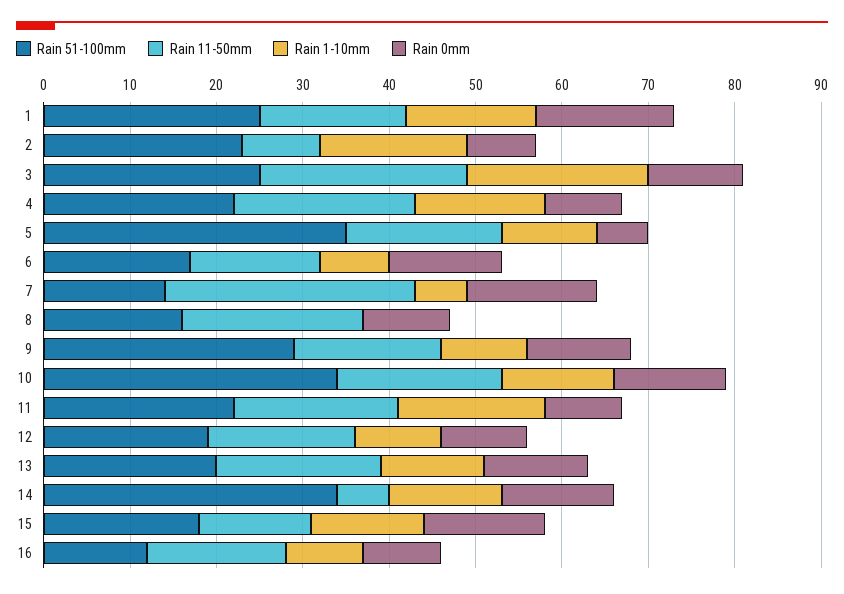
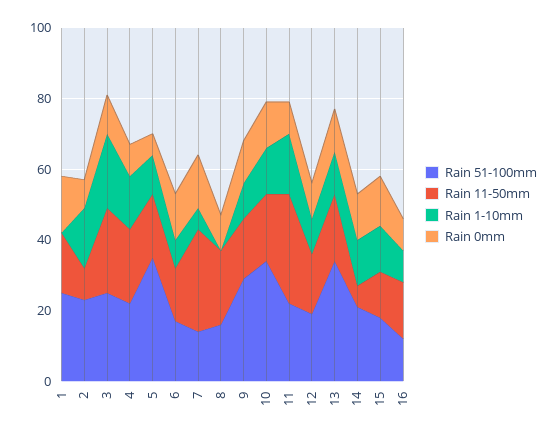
  {
    "Rain 51-100mm": {
      "1": 25,
      "2": 23,
      "3": 25,
      "4": 22,
      "5": 35,
      "6": 17,
      "7": 14,
      "8": 16,
      "9": 29,
      "10": 34,
      "11": 22,
      "12": 19,
-     "13": 20,
+     "13": 35,
-     "14": 34,
+     "14": 20,
      "15": 18,
      "16": 12
    },
    "Rain 11-50mm": {
      "1": 17,
      "2": 9,
      "3": 24,
      "4": 21,
      "5": 18,
      "6": 15,
      "7": 29,
      "8": 21,
      "9": 17,
      "10": 19,
-     "11": 19,
+     "11": 30,
      "12": 17,
      "13": 19,
      "14": 6,
      "15": 13,
      "16": 16
    },
    "Rain 1-10mm": {
-     "1": 15,
+     "1": 0,
      "2": 17,
      "3": 21,
      "4": 15,
      "5": 11,
      "6": 8,
      "7": 6,
      "8": 0,
      "9": 10,
      "10": 13,
      "11": 17,
      "12": 10,
      "13": 12,
      "14": 13,
      "15": 13,
      "16": 9
    },
    "Rain 0mm": {
      "1": 16,
      "2": 8,
      "3": 11,
      "4": 9,
      "5": 6,
      "6": 13,
      "7": 15,
      "8": 10,
      "9": 12,
      "10": 13,
      "11": 9,
      "12": 10,
      "13": 12,
      "14": 13,
      "15": 14,
      "16": 9
    }
  }

